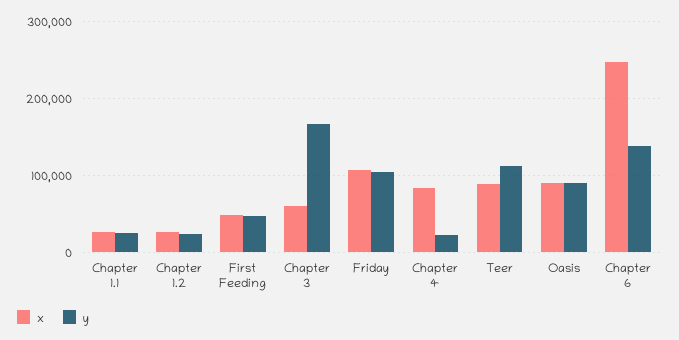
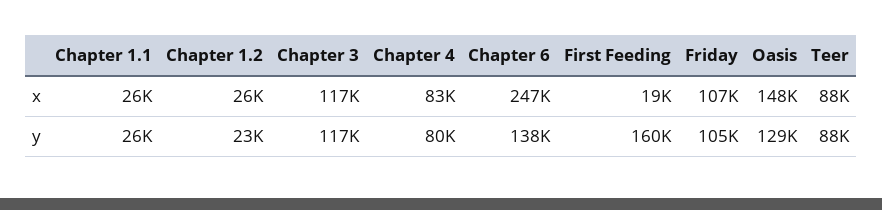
  {
    "x": {
      "Chapter 1.1": 26000,
      "Chapter 1.2": 26000,
-     "First Feeding": 50000,
+     "First Feeding": 19000,
-     "Chapter 3": 60000,
+     "Chapter 3": 117000,
      "Friday": 107000,
      "Chapter 4": 83000,
      "Teer": 88000,
-     "Oasis": 90000,
+     "Oasis": 148000,
      "Chapter 6": 247000
    },
    "y": {
      "Chapter 1.1": 26000,
      "Chapter 1.2": 23000,
-     "First Feeding": 50000,
+     "First Feeding": 160000,
-     "Chapter 3": 170000,
+     "Chapter 3": 117000,
      "Friday": 105000,
-     "Chapter 4": 20000,
+     "Chapter 4": 80000,
-     "Teer": 110000,
+     "Teer": 88000,
-     "Oasis": 90000,
+     "Oasis": 129000,
      "Chapter 6": 138000
    }
  }

